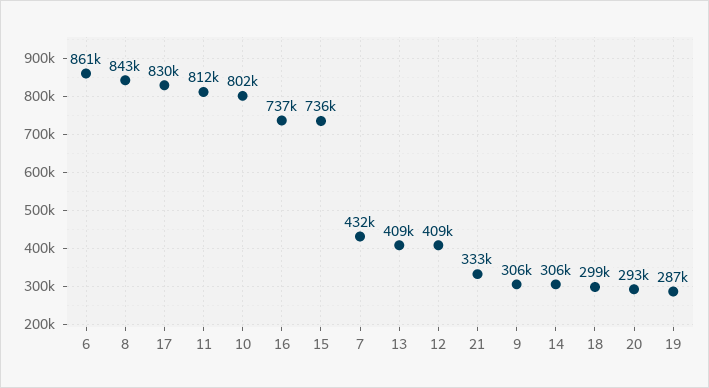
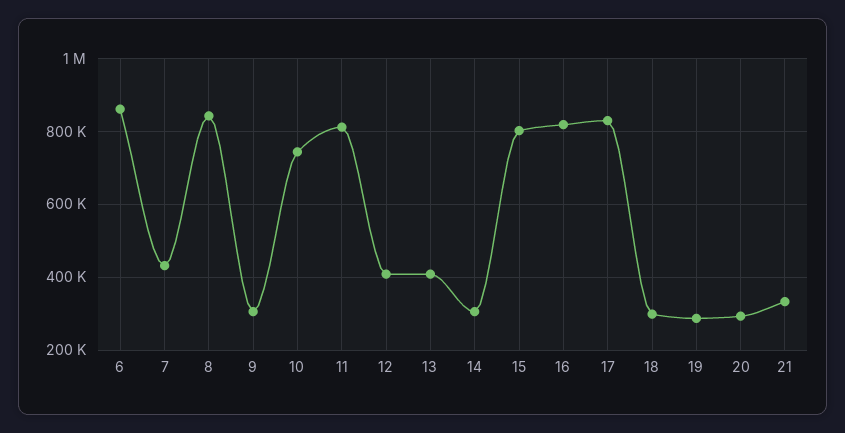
  {
    "6": 861000,
    "8": 843000,
    "17": 830000,
    "11": 812000,
-   "10": 802000,
+   "10": 740000,
-   "16": 737000,
+   "16": 820000,
-   "15": 736000,
+   "15": 800000,
    "7": 432000,
    "13": 409000,
    "12": 409000,
    "21": 333000,
    "9": 306000,
    "14": 306000,
    "18": 299000,
    "20": 293000,
    "19": 287000
  }

